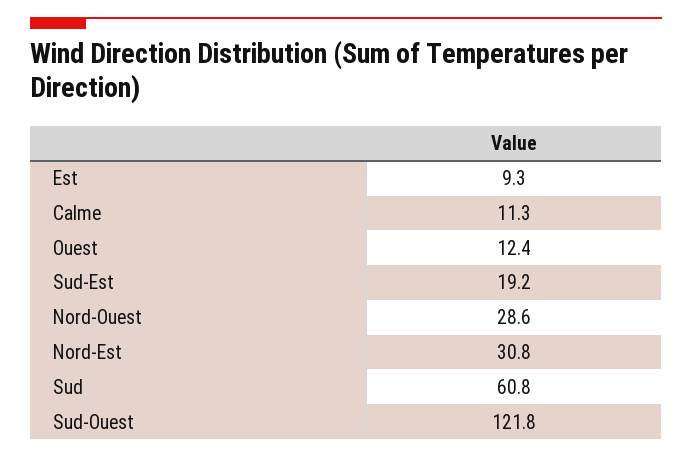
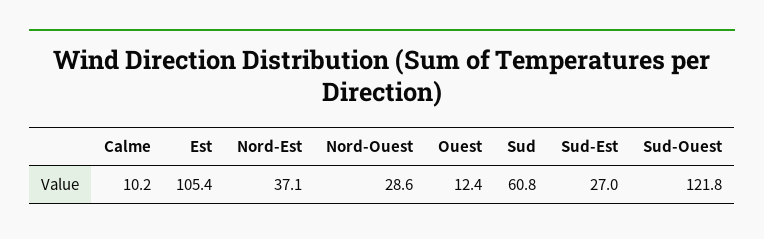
  {
-   "Est": 9.3,
+   "Est": 105.4,
-   "Calme": 11.3,
+   "Calme": 10.2,
    "Ouest": 12.4,
-   "Sud-Est": 19.2,
+   "Sud-Est": 27,
    "Nord-Ouest": 28.6,
-   "Nord-Est": 30.8,
+   "Nord-Est": 37.1,
    "Sud": 60.8,
    "Sud-Ouest": 121.8
  }

